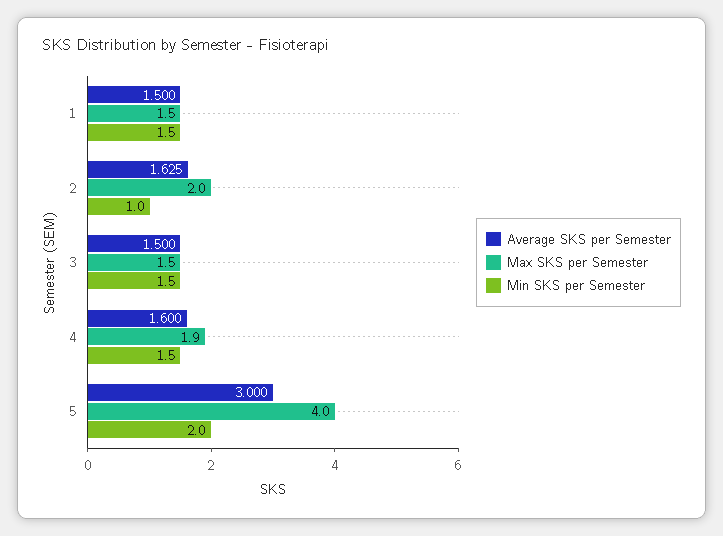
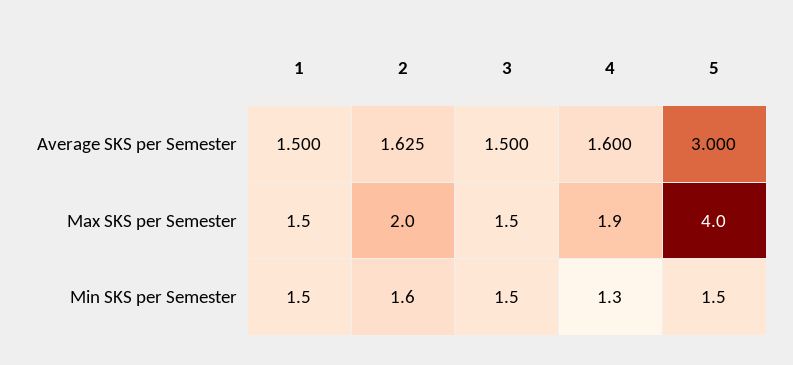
  {
    "Average SKS per Semester": {
      "1": 1.5,
      "2": 1.625,
      "3": 1.5,
      "4": 1.6,
      "5": 3
    },
    "Max SKS per Semester": {
      "1": 1.5,
      "2": 2,
      "3": 1.5,
      "4": 1.9,
      "5": 4
    },
    "Min SKS per Semester": {
      "1": 1.5,
-     "2": 1,
+     "2": 1.6,
      "3": 1.5,
-     "4": 1.5,
+     "4": 1.3,
-     "5": 2
+     "5": 1.5
    }
  }

